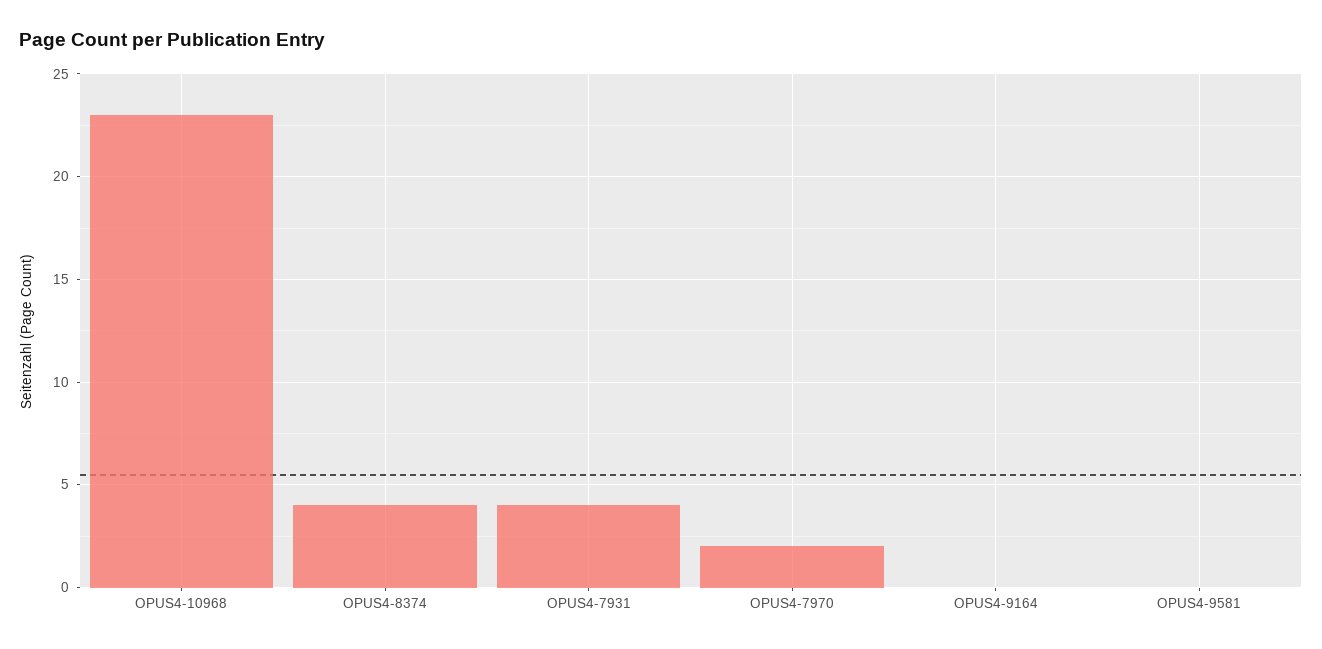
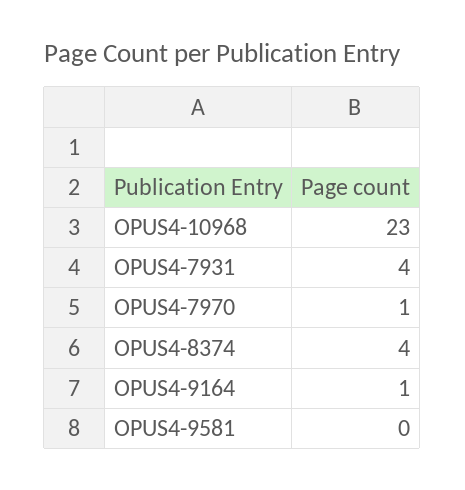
  {
    "OPUS4-10968": 23,
    "OPUS4-8374": 4,
    "OPUS4-7931": 4,
-   "OPUS4-7970": 2,
+   "OPUS4-7970": 1,
-   "OPUS4-9164": 0,
+   "OPUS4-9164": 1,
    "OPUS4-9581": 0
  }

